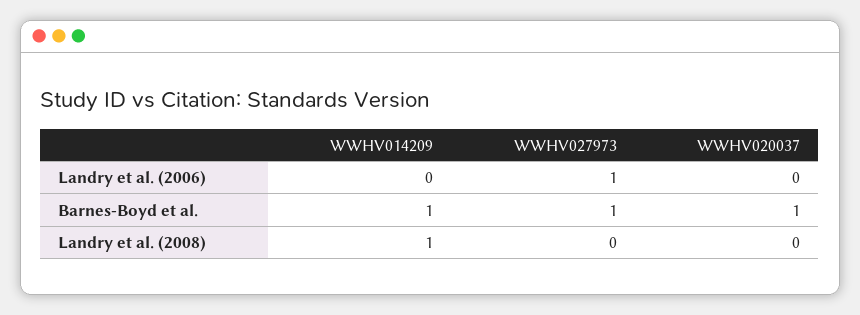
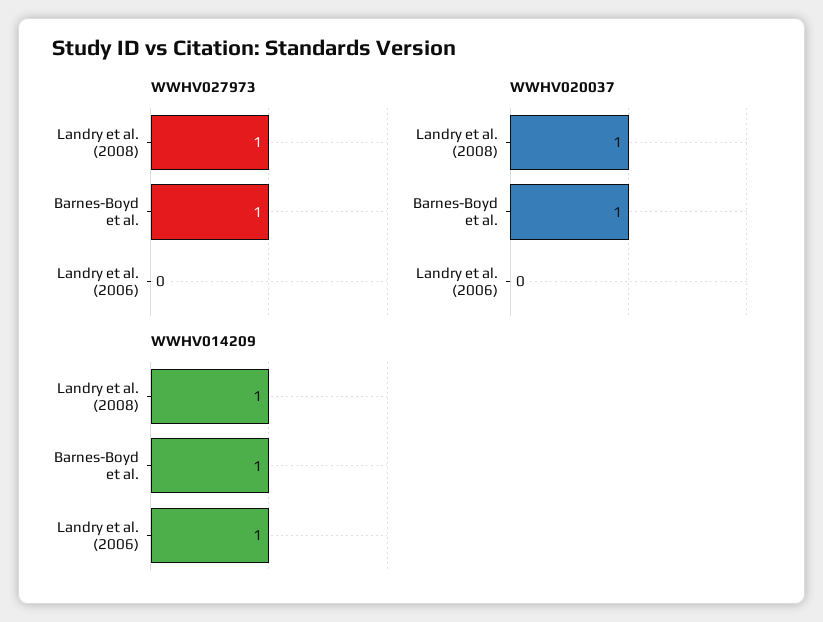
  {
    "WWHV014209": {
-     "Landry et al. (2006)": 0,
+     "Landry et al. (2006)": 1,
      "Barnes-Boyd et al.": 1,
      "Landry et al. (2008)": 1
    },
    "WWHV027973": {
-     "Landry et al. (2006)": 1,
+     "Landry et al. (2006)": 0,
      "Barnes-Boyd et al.": 1,
-     "Landry et al. (2008)": 0
+     "Landry et al. (2008)": 1
    },
    "WWHV020037": {
      "Landry et al. (2006)": 0,
      "Barnes-Boyd et al.": 1,
-     "Landry et al. (2008)": 0
+     "Landry et al. (2008)": 1
    }
  }

